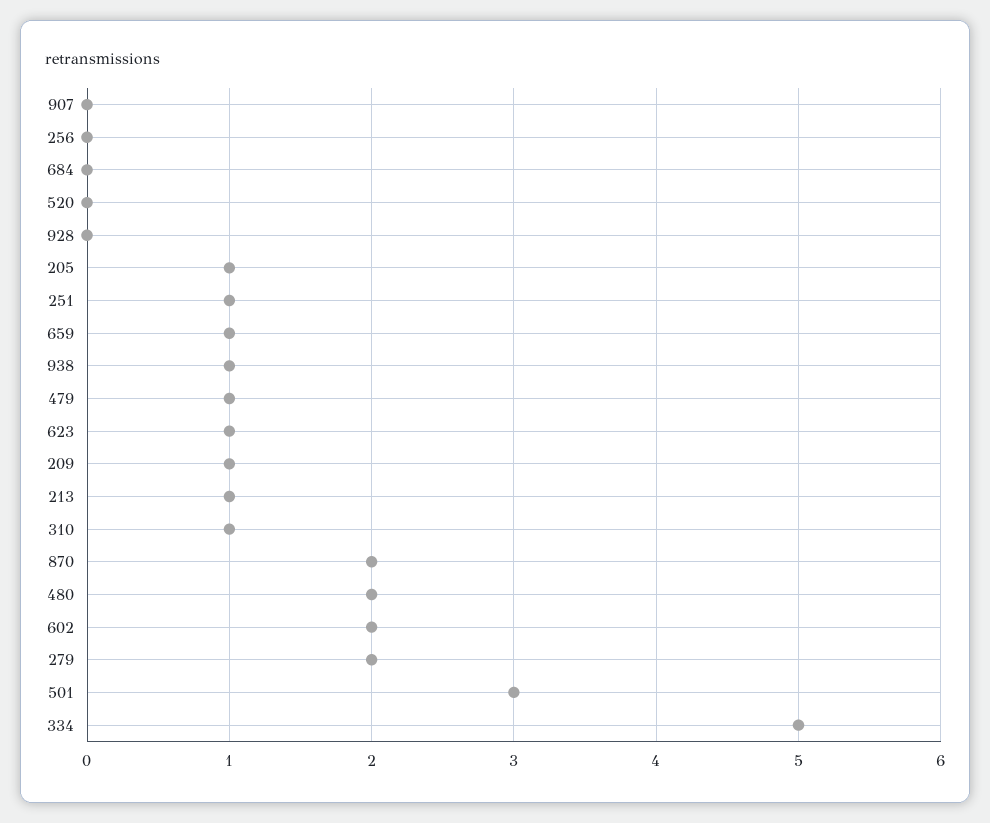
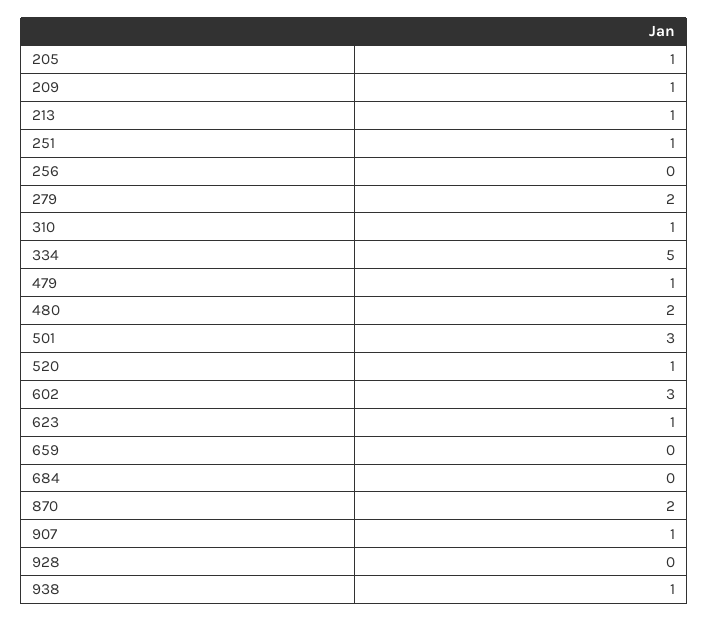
  {
-   "907": 0,
+   "907": 1,
    "256": 0,
    "684": 0,
-   "520": 0,
+   "520": 1,
    "928": 0,
    "205": 1,
    "251": 1,
-   "659": 1,
+   "659": 0,
    "938": 1,
    "479": 1,
    "623": 1,
    "209": 1,
    "213": 1,
    "310": 1,
    "870": 2,
    "480": 2,
-   "602": 2,
+   "602": 3,
    "279": 2,
    "501": 3,
    "334": 5
  }

